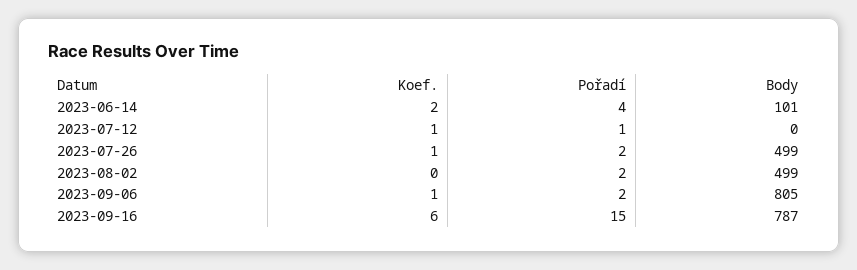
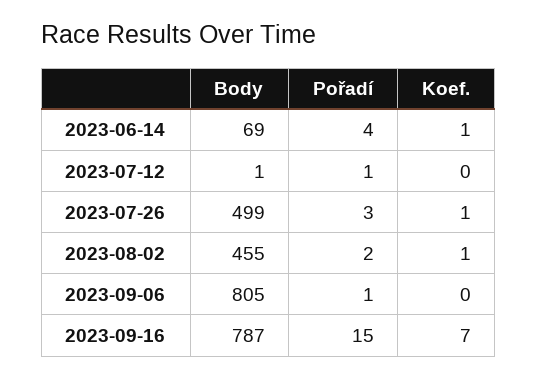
  {
    "Koef.": {
-     "2023-06-14": 2,
+     "2023-06-14": 1,
-     "2023-07-12": 1,
+     "2023-07-12": 0,
      "2023-07-26": 1,
-     "2023-08-02": 0,
+     "2023-08-02": 1,
-     "2023-09-06": 1,
+     "2023-09-06": 0,
-     "2023-09-16": 6
+     "2023-09-16": 7
    },
    "Pořadí": {
      "2023-06-14": 4,
      "2023-07-12": 1,
-     "2023-07-26": 2,
+     "2023-07-26": 3,
      "2023-08-02": 2,
-     "2023-09-06": 2,
+     "2023-09-06": 1,
      "2023-09-16": 15
    },
    "Body": {
-     "2023-06-14": 101,
+     "2023-06-14": 69,
-     "2023-07-12": 0,
+     "2023-07-12": 1,
      "2023-07-26": 499,
-     "2023-08-02": 499,
+     "2023-08-02": 455,
      "2023-09-06": 805,
      "2023-09-16": 787
    }
  }

